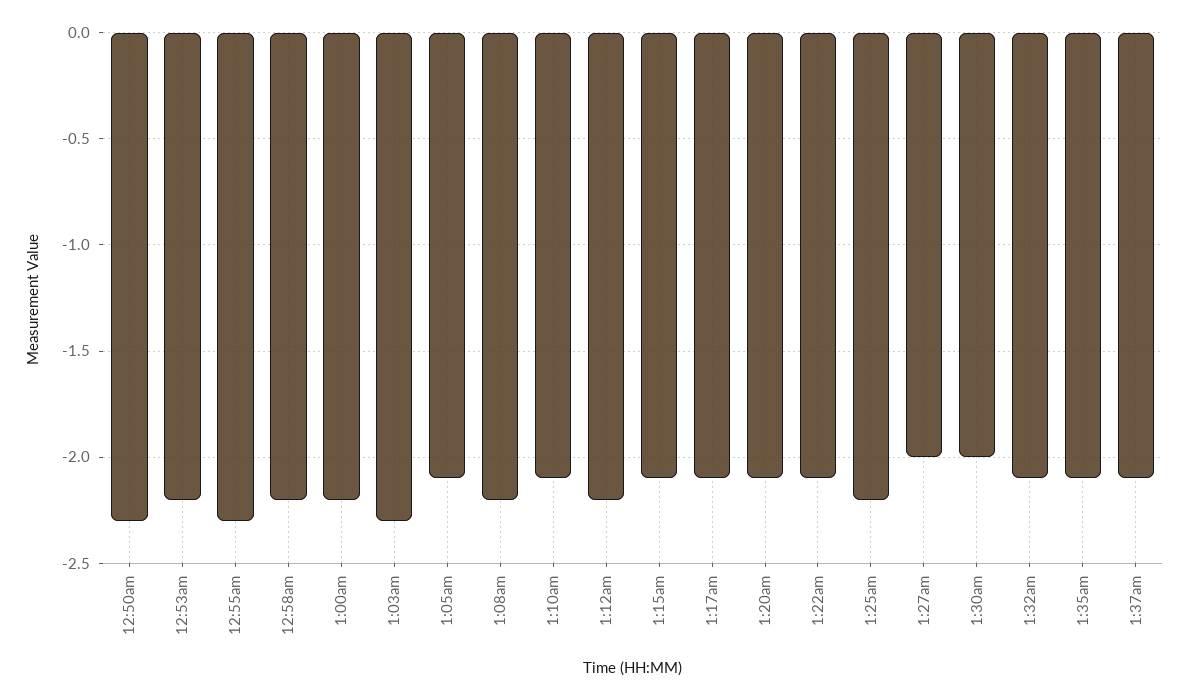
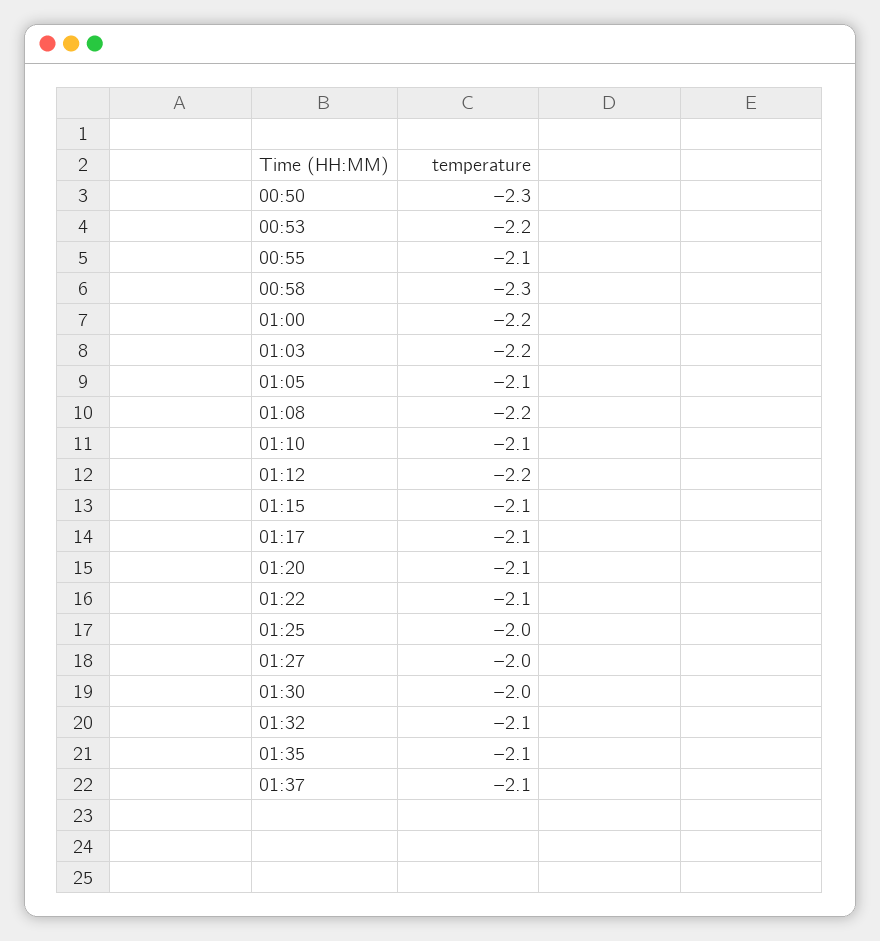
  {
    "12:50am": -2.3,
    "12:53am": -2.2,
-   "12:55am": -2.3,
+   "12:55am": -2.1,
-   "12:58am": -2.2,
+   "12:58am": -2.3,
    "1:00am": -2.2,
-   "1:03am": -2.3,
+   "1:03am": -2.2,
    "1:05am": -2.1,
    "1:08am": -2.2,
    "1:10am": -2.1,
    "1:12am": -2.2,
    "1:15am": -2.1,
    "1:17am": -2.1,
    "1:20am": -2.1,
    "1:22am": -2.1,
-   "1:25am": -2.2,
+   "1:25am": -2,
    "1:27am": -2,
    "1:30am": -2,
    "1:32am": -2.1,
    "1:35am": -2.1,
    "1:37am": -2.1
  }

